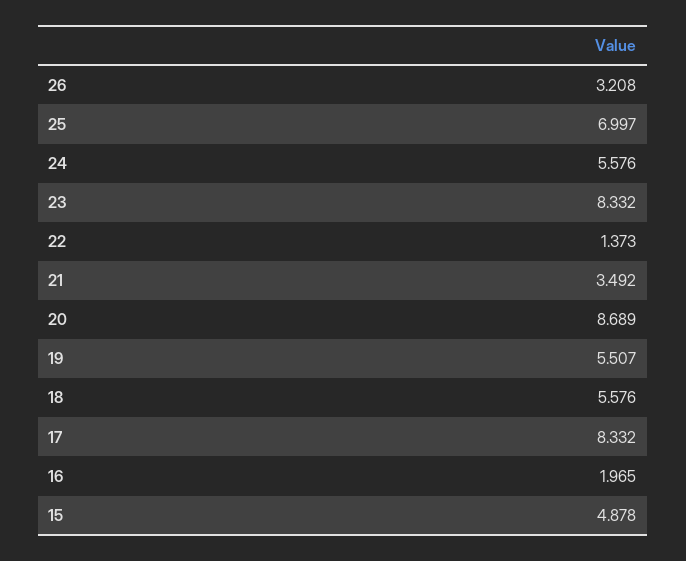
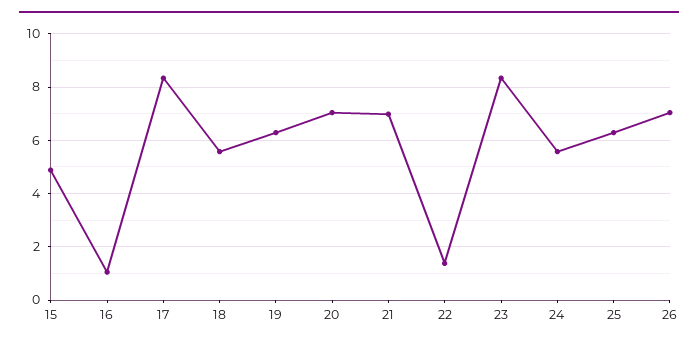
  {
-   "26": 3.208,
+   "26": 7,
-   "25": 6.997,
+   "25": 6.25,
    "24": 5.576,
    "23": 8.332,
    "22": 1.373,
-   "21": 3.492,
+   "21": 7,
-   "20": 8.689,
+   "20": 7,
-   "19": 5.507,
+   "19": 6.25,
    "18": 5.576,
    "17": 8.332,
-   "16": 1.965,
+   "16": 1,
    "15": 4.878
  }

